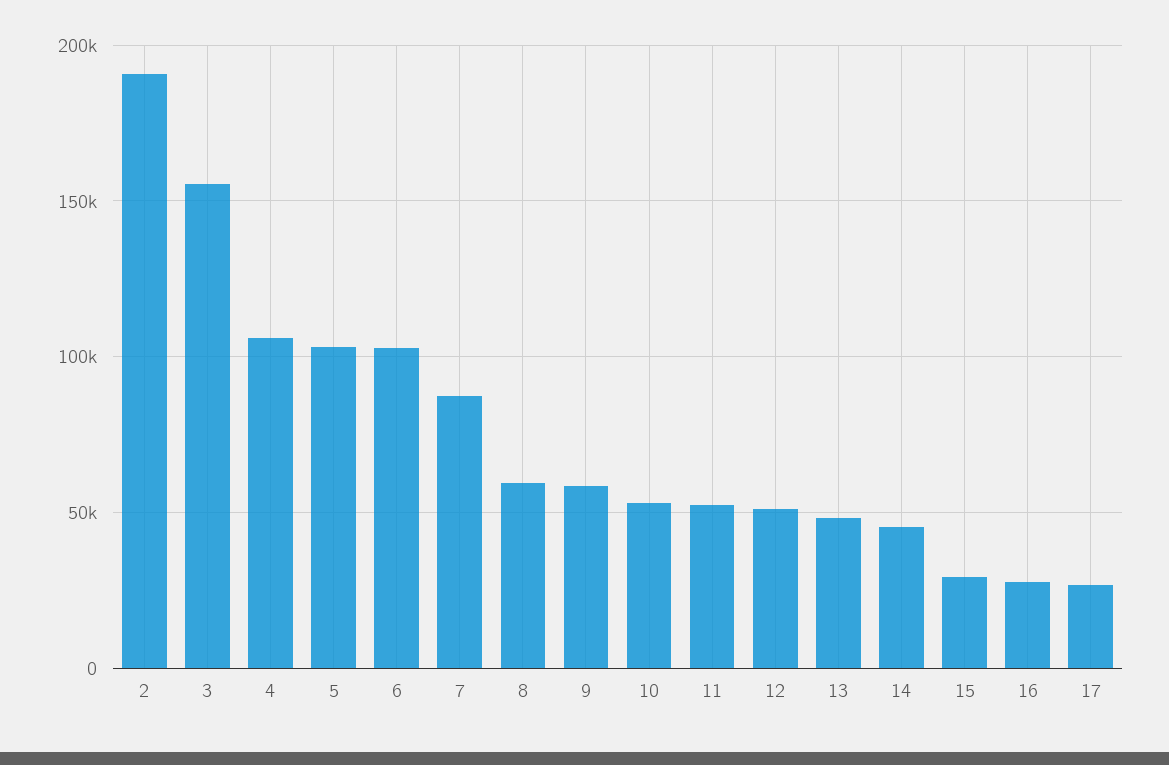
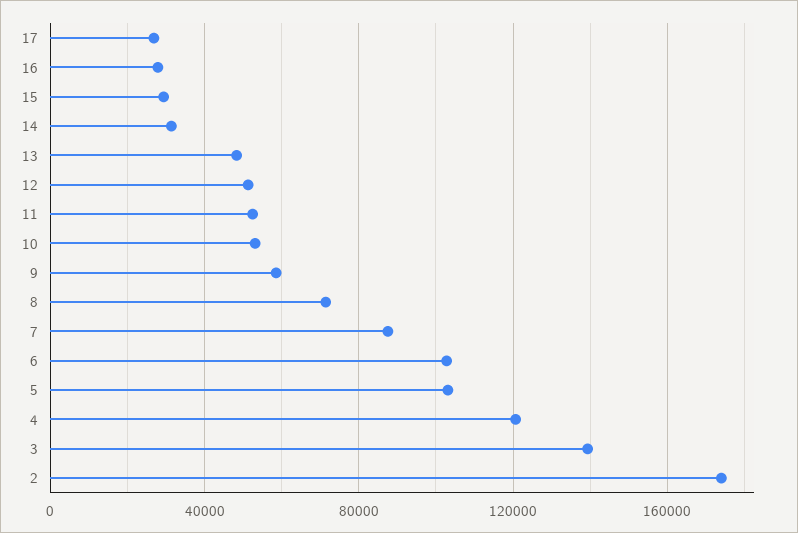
  {
-   "2": 190000,
+   "2": 175000,
-   "3": 155000,
+   "3": 140000,
-   "4": 105000,
+   "4": 120000,
    "5": 105000,
    "6": 105000,
    "7": 90000,
-   "8": 60000,
+   "8": 70000,
    "9": 60000,
    "10": 55000,
    "11": 50000,
    "12": 50000,
    "13": 50000,
-   "14": 45000,
+   "14": 30000,
    "15": 30000,
    "16": 30000,
    "17": 25000
  }

